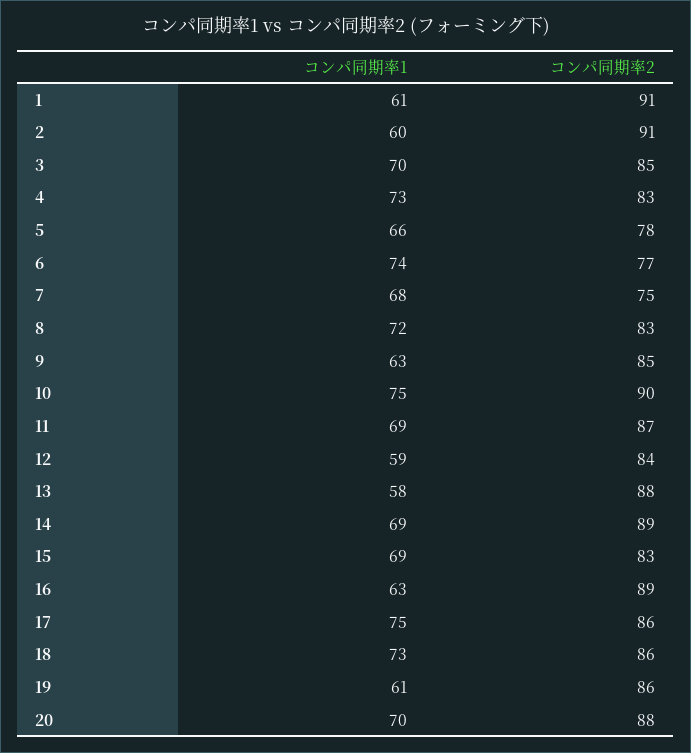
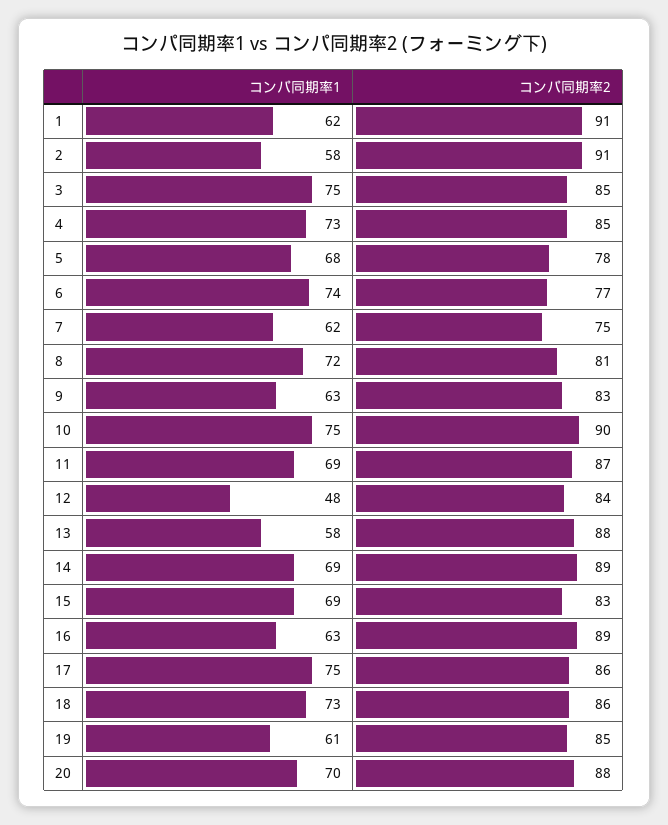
  {
    "コンパ同期率1": {
-     "1": 61,
+     "1": 62,
-     "2": 60,
+     "2": 58,
-     "3": 70,
+     "3": 75,
      "4": 73,
-     "5": 66,
+     "5": 68,
      "6": 74,
-     "7": 68,
+     "7": 62,
      "8": 72,
      "9": 63,
      "10": 75,
      "11": 69,
-     "12": 59,
+     "12": 48,
      "13": 58,
      "14": 69,
      "15": 69,
      "16": 63,
      "17": 75,
      "18": 73,
      "19": 61,
      "20": 70
    },
    "コンパ同期率2": {
      "1": 91,
      "2": 91,
      "3": 85,
-     "4": 83,
+     "4": 85,
      "5": 78,
      "6": 77,
      "7": 75,
-     "8": 83,
+     "8": 81,
-     "9": 85,
+     "9": 83,
      "10": 90,
      "11": 87,
      "12": 84,
      "13": 88,
      "14": 89,
      "15": 83,
      "16": 89,
      "17": 86,
      "18": 86,
-     "19": 86,
+     "19": 85,
      "20": 88
    }
  }

